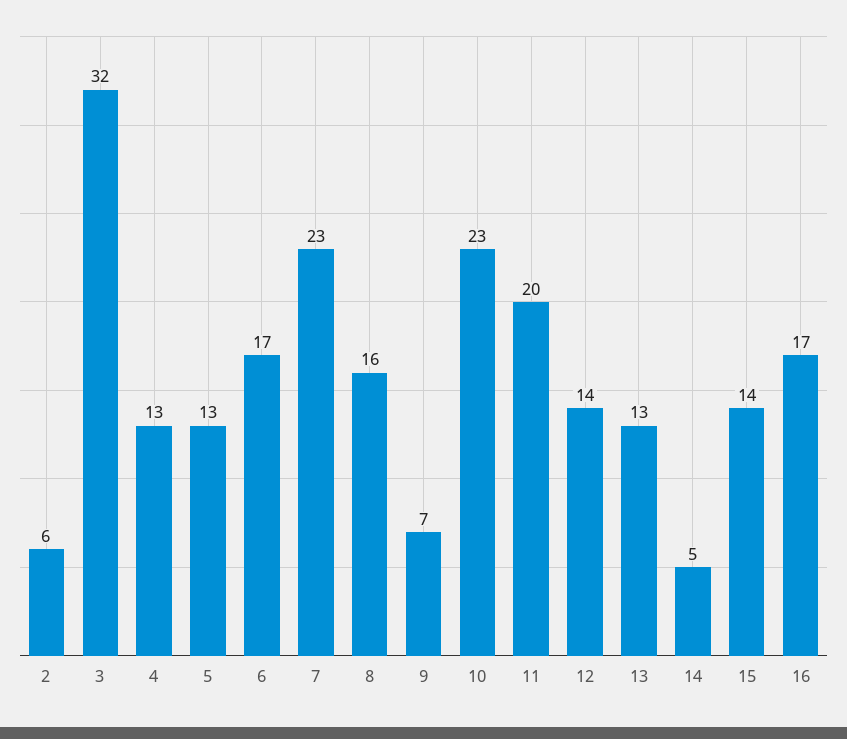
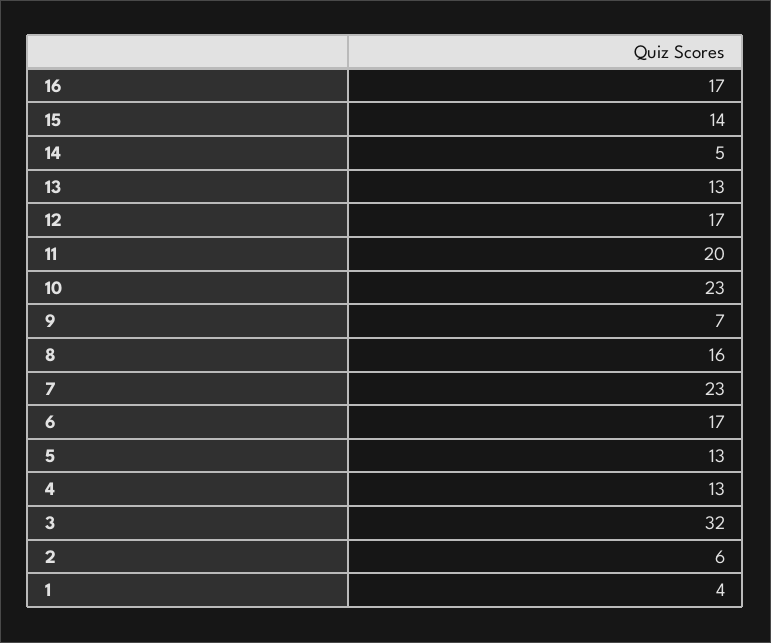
  {
    "2": 6,
    "3": 32,
    "4": 13,
    "5": 13,
    "6": 17,
    "7": 23,
    "8": 16,
    "9": 7,
    "10": 23,
    "11": 20,
-   "12": 14,
+   "12": 17,
    "13": 13,
    "14": 5,
    "15": 14,
-   "16": 17
+   "16": 17,
+   "1": 4
  }

